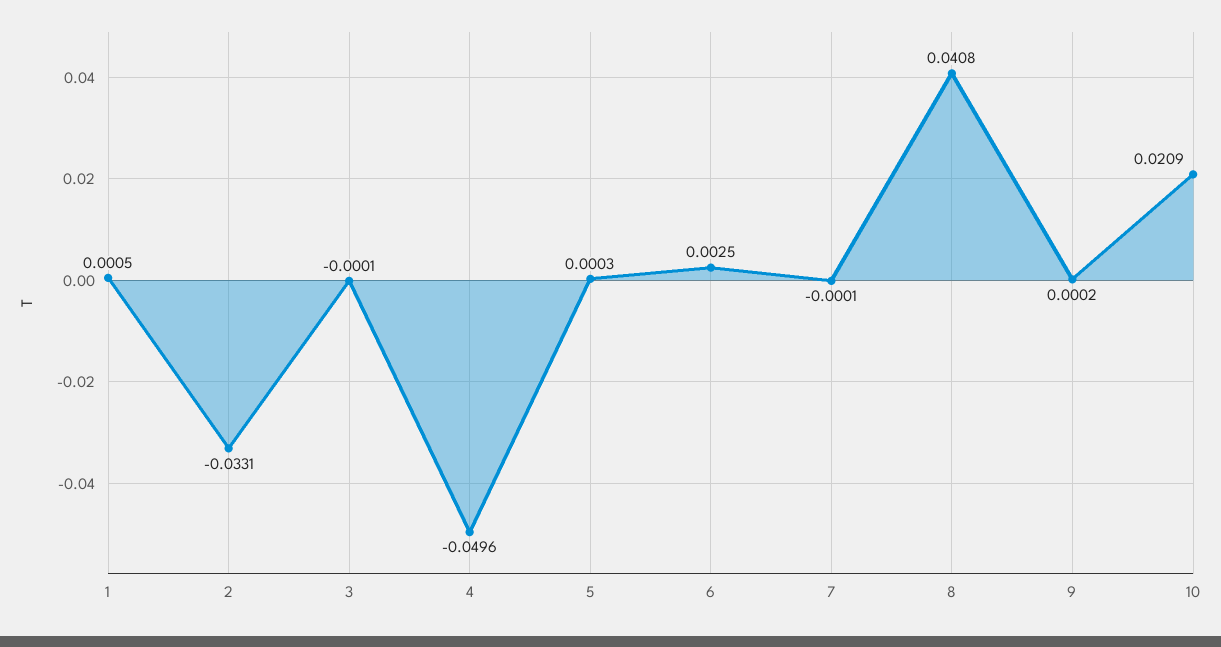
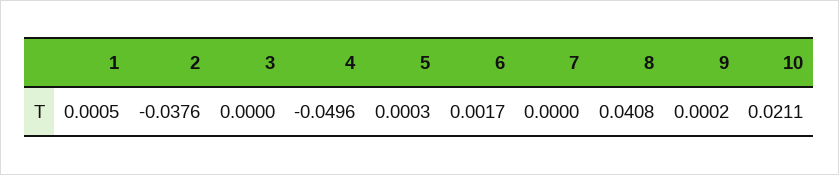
  {
    "1": 0.0005,
-   "2": -0.0331,
+   "2": -0.0376,
-   "3": -0.0001,
+   "3": 0,
    "4": -0.0496,
    "5": 0.0003,
-   "6": 0.0025,
+   "6": 0.0017,
-   "7": -0.0001,
+   "7": 0,
    "8": 0.0408,
    "9": 0.0002,
-   "10": 0.0209
+   "10": 0.0211
  }

